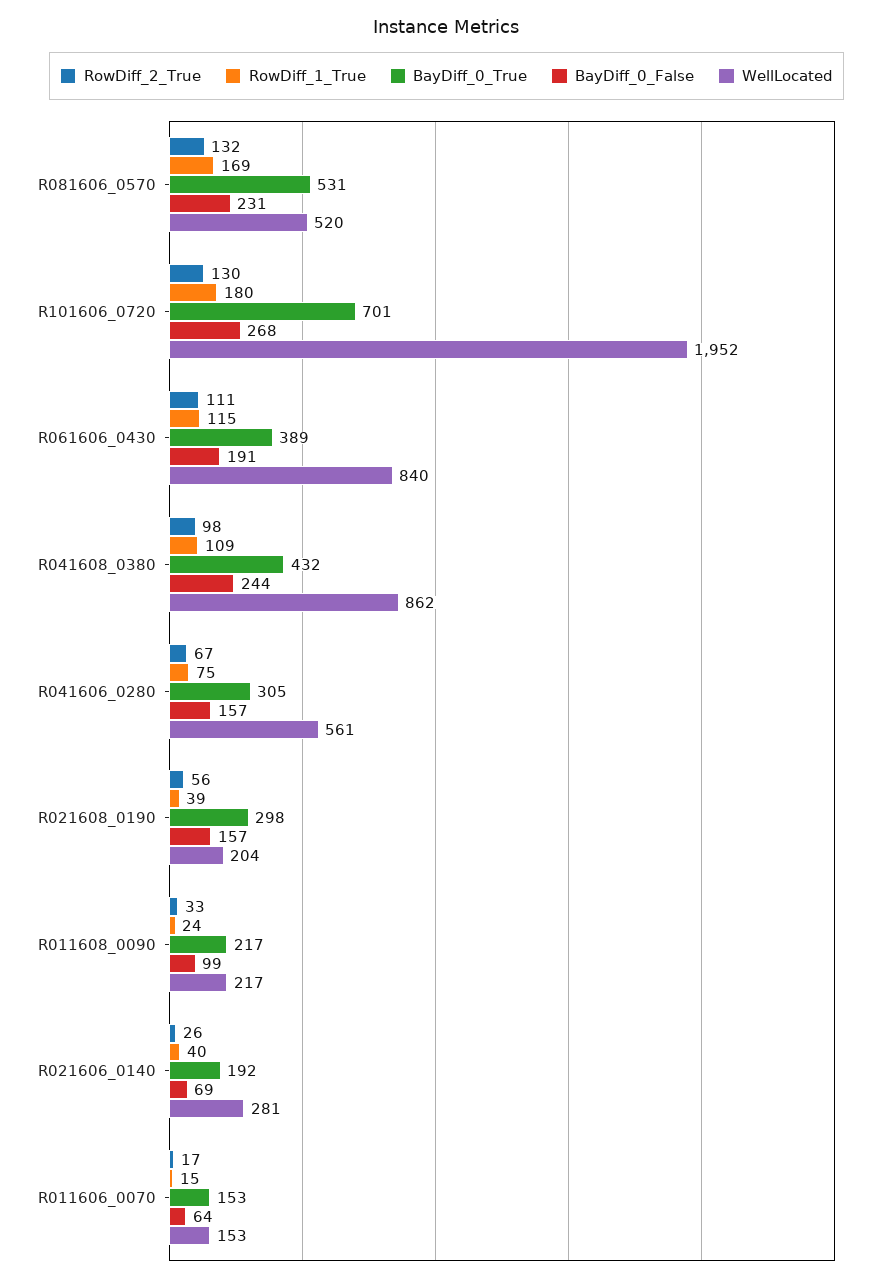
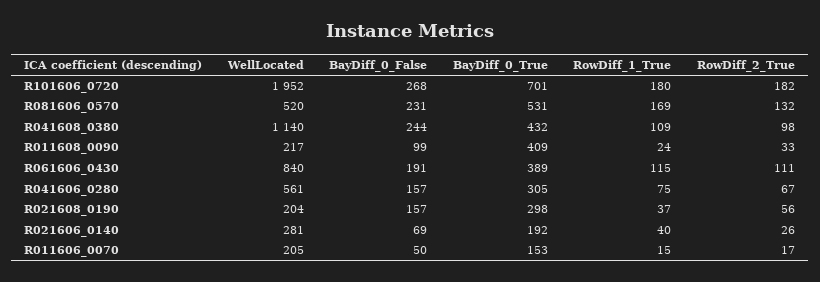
  {
    "RowDiff_2_True": {
      "R081606_0570": 132,
-     "R101606_0720": 130,
+     "R101606_0720": 182,
      "R061606_0430": 111,
      "R041608_0380": 98,
      "R041606_0280": 67,
      "R021608_0190": 56,
      "R011608_0090": 33,
      "R021606_0140": 26,
      "R011606_0070": 17
    },
    "RowDiff_1_True": {
      "R081606_0570": 169,
      "R101606_0720": 180,
      "R061606_0430": 115,
      "R041608_0380": 109,
      "R041606_0280": 75,
-     "R021608_0190": 39,
+     "R021608_0190": 37,
      "R011608_0090": 24,
      "R021606_0140": 40,
      "R011606_0070": 15
    },
    "BayDiff_0_True": {
      "R081606_0570": 531,
      "R101606_0720": 701,
      "R061606_0430": 389,
      "R041608_0380": 432,
      "R041606_0280": 305,
      "R021608_0190": 298,
-     "R011608_0090": 217,
+     "R011608_0090": 409,
      "R021606_0140": 192,
      "R011606_0070": 153
    },
    "BayDiff_0_False": {
      "R081606_0570": 231,
      "R101606_0720": 268,
      "R061606_0430": 191,
      "R041608_0380": 244,
      "R041606_0280": 157,
      "R021608_0190": 157,
      "R011608_0090": 99,
      "R021606_0140": 69,
-     "R011606_0070": 64
+     "R011606_0070": 50
    },
    "WellLocated": {
      "R081606_0570": 520,
      "R101606_0720": 1952,
      "R061606_0430": 840,
-     "R041608_0380": 862,
+     "R041608_0380": 1140,
      "R041606_0280": 561,
      "R021608_0190": 204,
      "R011608_0090": 217,
      "R021606_0140": 281,
-     "R011606_0070": 153
+     "R011606_0070": 205
    }
  }

